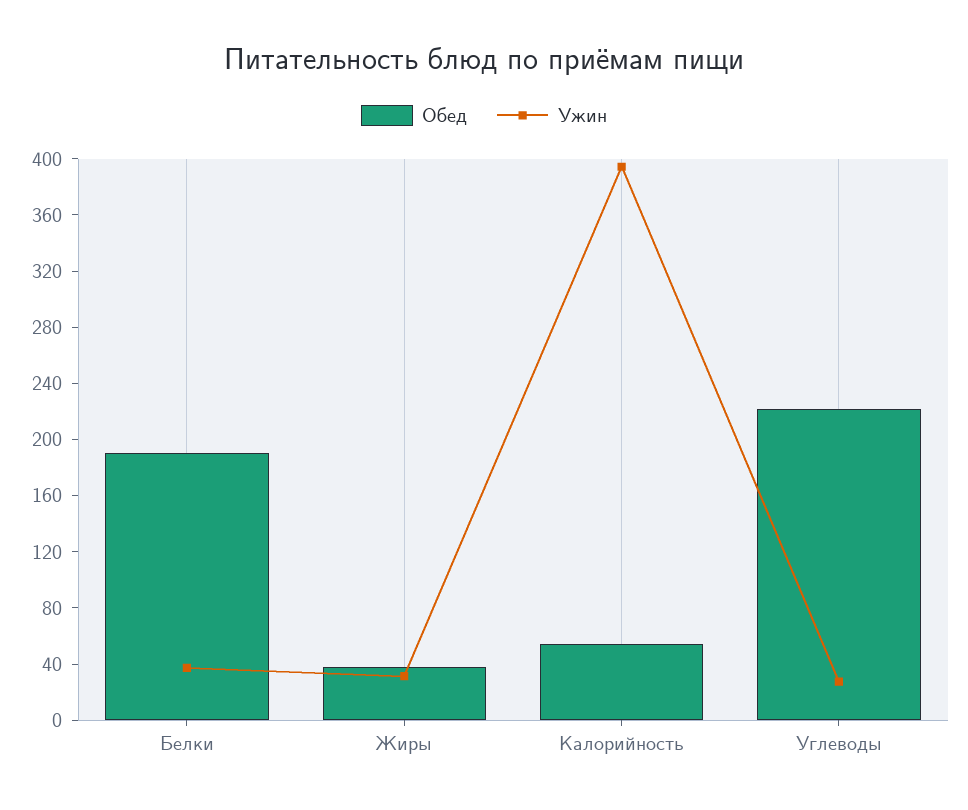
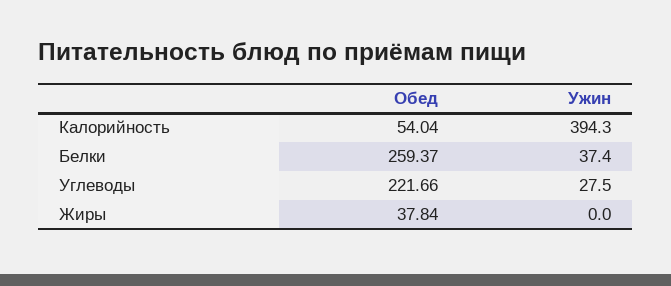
  {
    "Обед": {
-     "Белки": 190,
+     "Белки": 259.37,
      "Жиры": 37.84,
      "Калорийность": 54.04,
      "Углеводы": 221.66
    },
    "Ужин": {
      "Белки": 37.4,
-     "Жиры": 30,
+     "Жиры": 0,
      "Калорийность": 394.3,
      "Углеводы": 27.5
    }
  }

